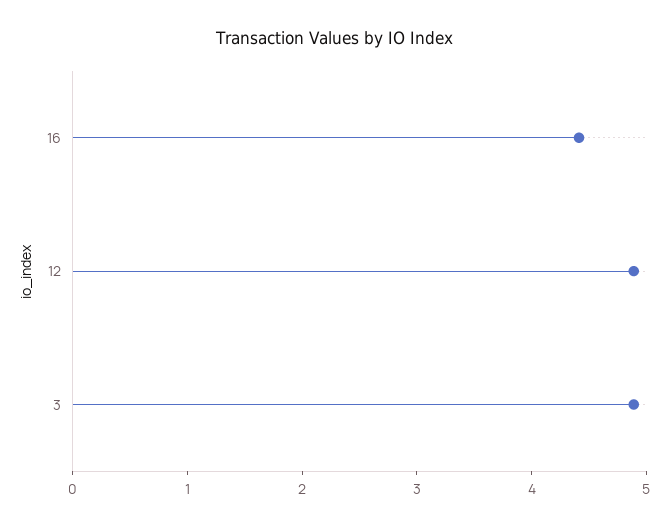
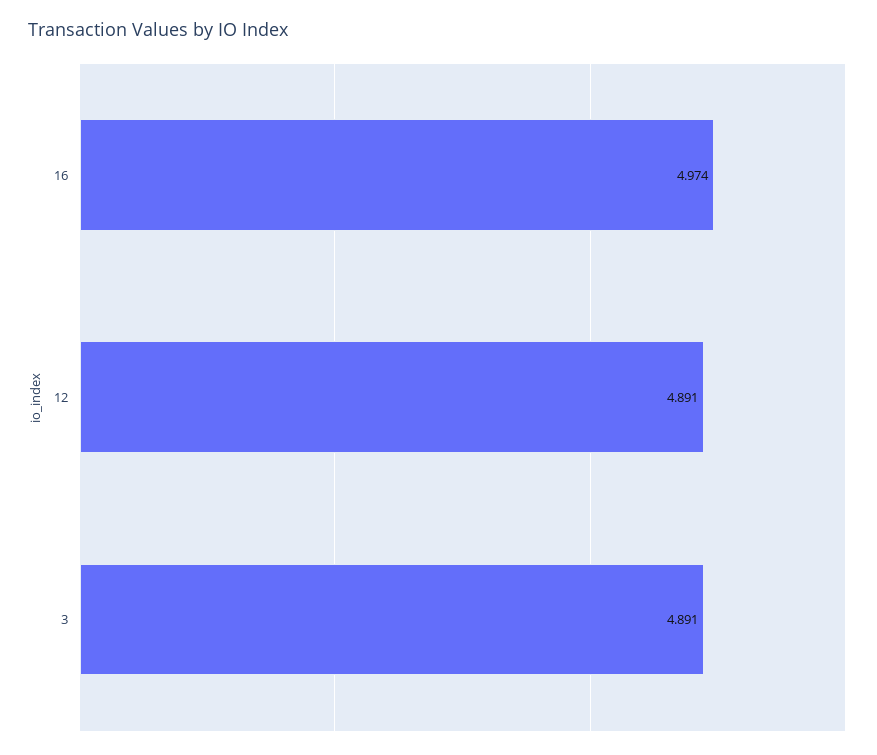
  {
-   "16": 4.4,
+   "16": 4.974,
    "12": 4.891,
    "3": 4.891
  }

